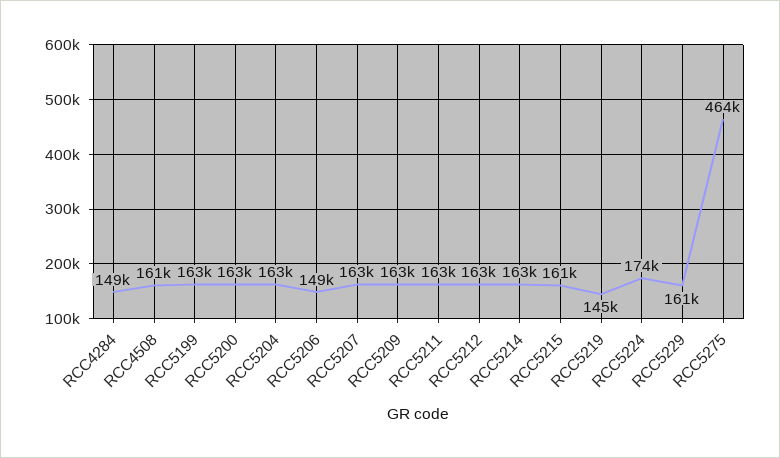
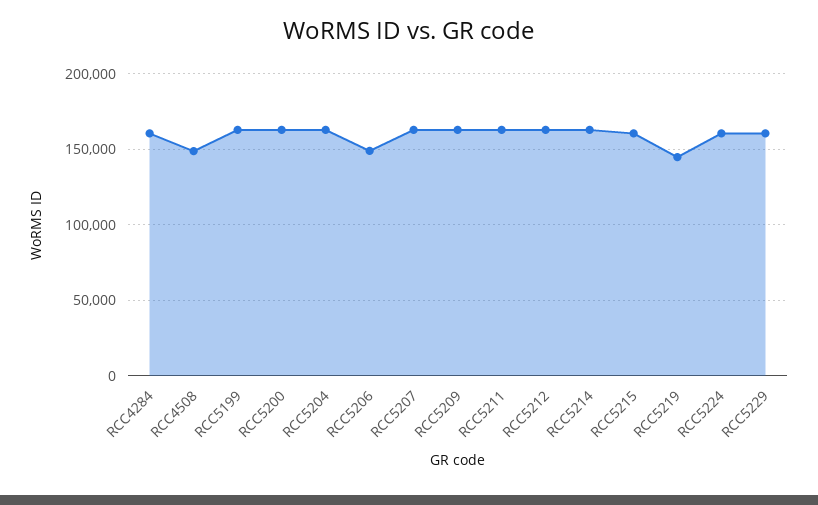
  {
-   "RCC4284": 149000,
+   "RCC4284": 160000,
-   "RCC4508": 161000,
+   "RCC4508": 150000,
    "RCC5199": 163000,
    "RCC5200": 163000,
    "RCC5204": 163000,
    "RCC5206": 149000,
    "RCC5207": 163000,
    "RCC5209": 163000,
    "RCC5211": 163000,
    "RCC5212": 163000,
    "RCC5214": 163000,
    "RCC5215": 161000,
    "RCC5219": 145000,
-   "RCC5224": 174000,
+   "RCC5224": 160000,
-   "RCC5229": 161000,
+   "RCC5229": 161000
-   "RCC5275": 464000
  }

